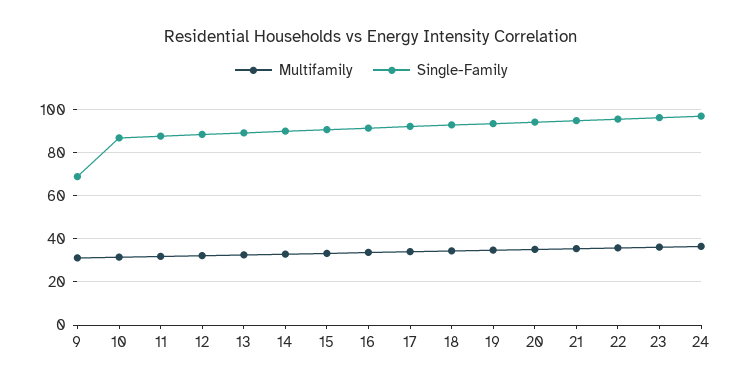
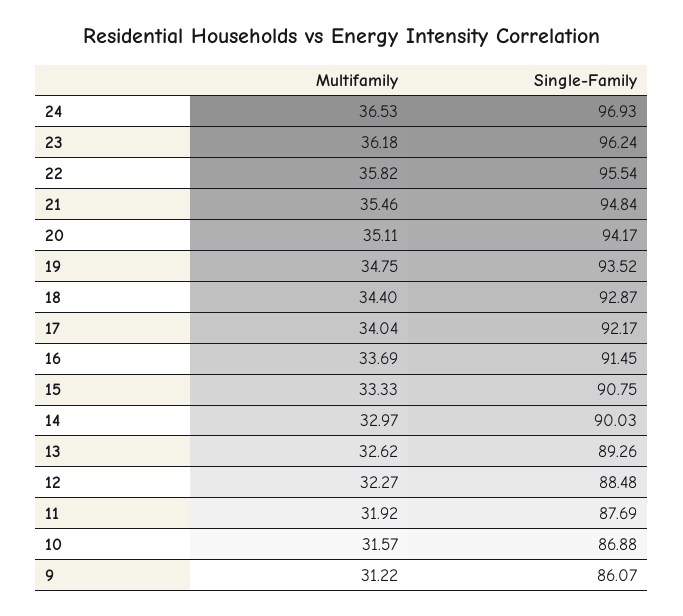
  {
    "Multifamily": {
      "9": 31.22,
      "10": 31.57,
      "11": 31.92,
      "12": 32.27,
      "13": 32.62,
      "14": 32.97,
      "15": 33.33,
      "16": 33.69,
      "17": 34.04,
      "18": 34.4,
      "19": 34.75,
      "20": 35.11,
      "21": 35.46,
      "22": 35.82,
      "23": 36.18,
      "24": 36.53
    },
    "Single-Family": {
-     "9": 70,
+     "9": 86.07,
      "10": 86.88,
      "11": 87.69,
      "12": 88.48,
      "13": 89.26,
      "14": 90.03,
      "15": 90.75,
      "16": 91.45,
      "17": 92.17,
      "18": 92.87,
      "19": 93.52,
      "20": 94.17,
      "21": 94.84,
      "22": 95.54,
      "23": 96.24,
      "24": 96.93
    }
  }

